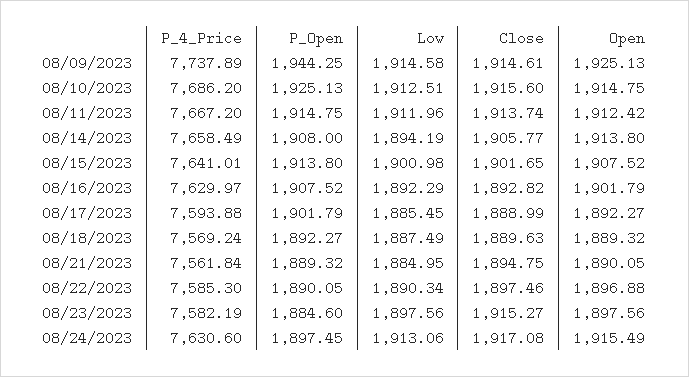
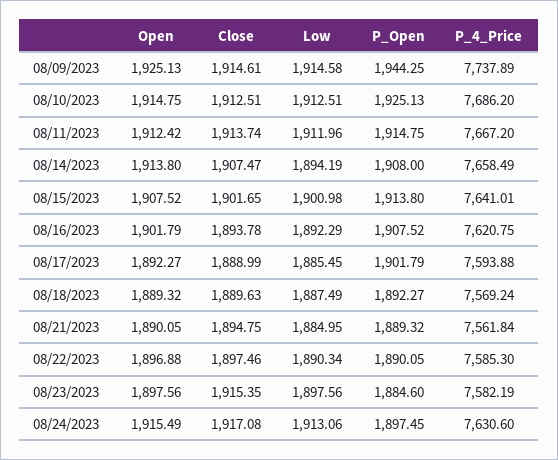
  {
    "P_4_Price": {
      "08/09/2023": 7737.89,
      "08/10/2023": 7686.2,
      "08/11/2023": 7667.2,
      "08/14/2023": 7658.49,
      "08/15/2023": 7641.01,
-     "08/16/2023": 7629.97,
+     "08/16/2023": 7620.75,
      "08/17/2023": 7593.88,
      "08/18/2023": 7569.24,
      "08/21/2023": 7561.84,
      "08/22/2023": 7585.3,
      "08/23/2023": 7582.19,
      "08/24/2023": 7630.6
    },
    "P_Open": {
      "08/09/2023": 1944.25,
      "08/10/2023": 1925.13,
      "08/11/2023": 1914.75,
      "08/14/2023": 1908,
      "08/15/2023": 1913.8,
      "08/16/2023": 1907.52,
      "08/17/2023": 1901.79,
      "08/18/2023": 1892.27,
      "08/21/2023": 1889.32,
      "08/22/2023": 1890.05,
      "08/23/2023": 1884.6,
      "08/24/2023": 1897.45
    },
    "Low": {
      "08/09/2023": 1914.58,
      "08/10/2023": 1912.51,
      "08/11/2023": 1911.96,
      "08/14/2023": 1894.19,
      "08/15/2023": 1900.98,
      "08/16/2023": 1892.29,
      "08/17/2023": 1885.45,
      "08/18/2023": 1887.49,
      "08/21/2023": 1884.95,
      "08/22/2023": 1890.34,
      "08/23/2023": 1897.56,
      "08/24/2023": 1913.06
    },
    "Close": {
      "08/09/2023": 1914.61,
-     "08/10/2023": 1915.6,
+     "08/10/2023": 1912.51,
      "08/11/2023": 1913.74,
-     "08/14/2023": 1905.77,
+     "08/14/2023": 1907.47,
      "08/15/2023": 1901.65,
-     "08/16/2023": 1892.82,
+     "08/16/2023": 1893.78,
      "08/17/2023": 1888.99,
      "08/18/2023": 1889.63,
      "08/21/2023": 1894.75,
      "08/22/2023": 1897.46,
-     "08/23/2023": 1915.27,
+     "08/23/2023": 1915.35,
      "08/24/2023": 1917.08
    },
    "Open": {
      "08/09/2023": 1925.13,
      "08/10/2023": 1914.75,
      "08/11/2023": 1912.42,
      "08/14/2023": 1913.8,
      "08/15/2023": 1907.52,
      "08/16/2023": 1901.79,
      "08/17/2023": 1892.27,
      "08/18/2023": 1889.32,
      "08/21/2023": 1890.05,
      "08/22/2023": 1896.88,
      "08/23/2023": 1897.56,
      "08/24/2023": 1915.49
    }
  }

